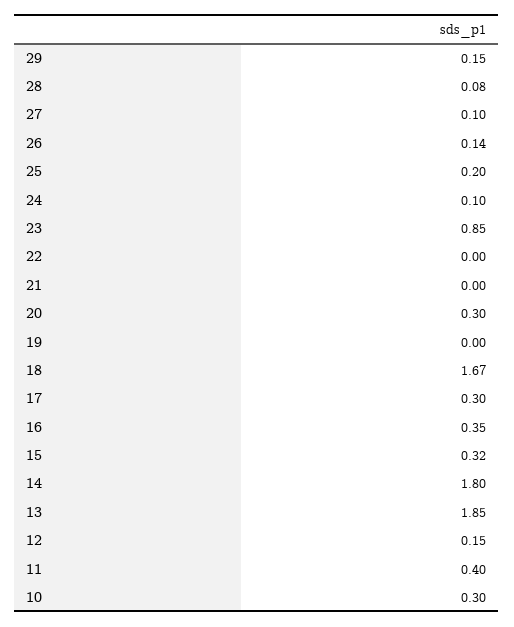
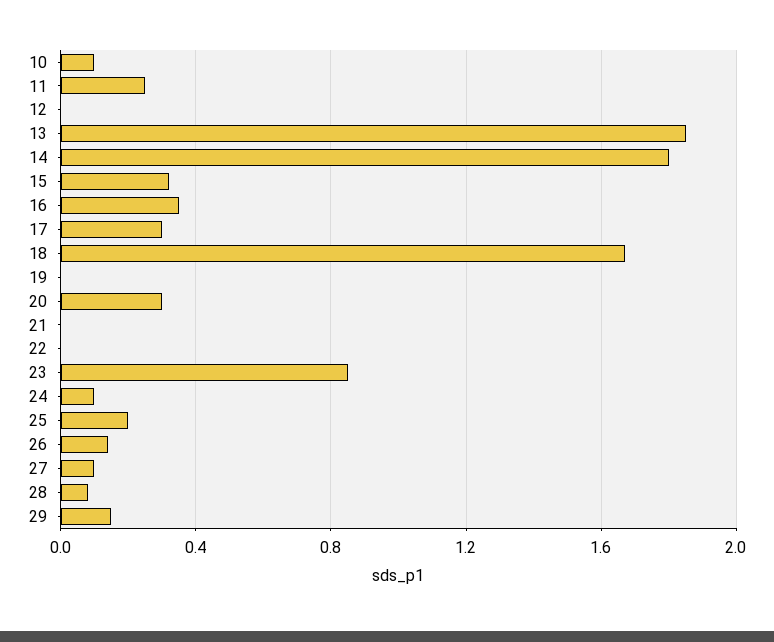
  {
    "29": 0.15,
    "28": 0.08,
    "27": 0.1,
    "26": 0.14,
    "25": 0.2,
    "24": 0.1,
    "23": 0.85,
    "22": 0,
    "21": 0,
    "20": 0.3,
    "19": 0,
    "18": 1.67,
    "17": 0.3,
    "16": 0.35,
    "15": 0.32,
    "14": 1.8,
    "13": 1.85,
-   "12": 0.15,
+   "12": 0,
-   "11": 0.4,
+   "11": 0.25,
-   "10": 0.3
+   "10": 0.1
  }

